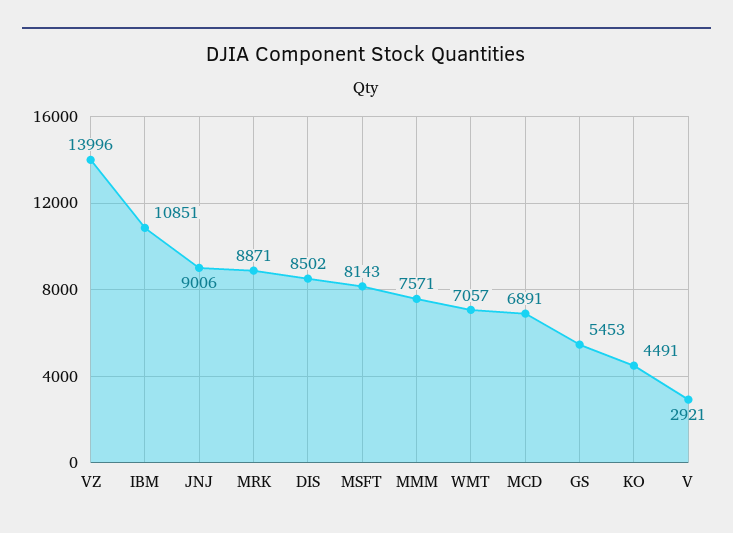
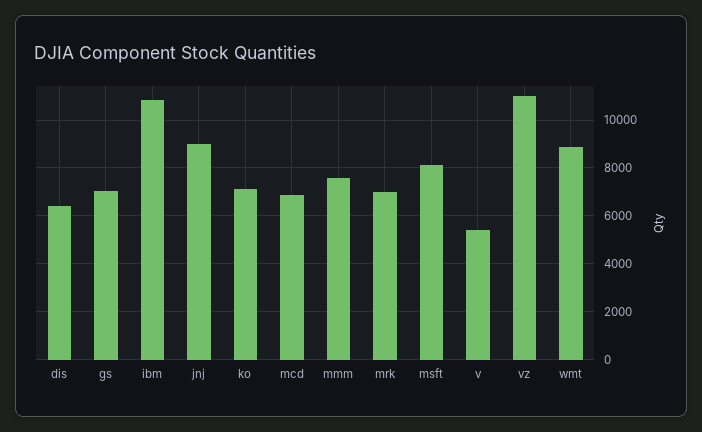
  {
-   "VZ": 13996,
+   "VZ": 11000,
    "IBM": 10851,
    "JNJ": 9006,
-   "MRK": 8871,
+   "MRK": 7000,
-   "DIS": 8502,
+   "DIS": 6500,
    "MSFT": 8143,
    "MMM": 7571,
-   "WMT": 7057,
+   "WMT": 9000,
    "MCD": 6891,
-   "GS": 5453,
+   "GS": 7000,
-   "KO": 4491,
+   "KO": 7000,
-   "V": 2921
+   "V": 5500
  }

